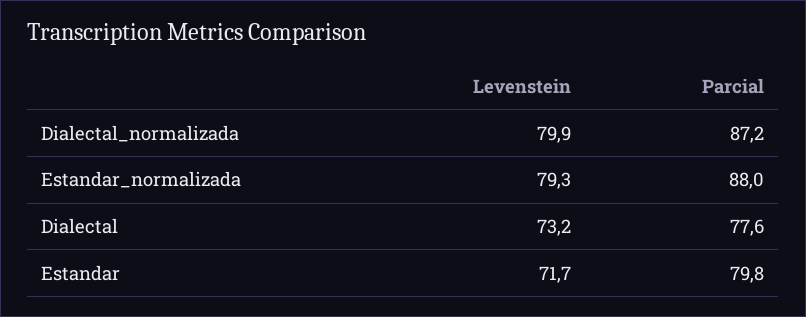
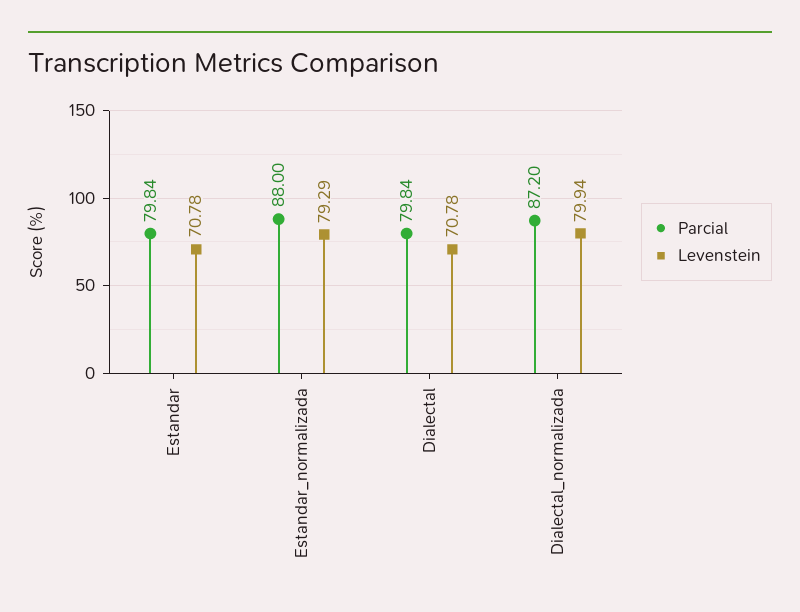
  {
    "Levenstein": {
      "Dialectal_normalizada": 79.94,
      "Estandar_normalizada": 79.29,
-     "Dialectal": 73.2,
+     "Dialectal": 70.78,
-     "Estandar": 71.7
+     "Estandar": 70.78
    },
    "Parcial": {
      "Dialectal_normalizada": 87.2,
      "Estandar_normalizada": 88,
-     "Dialectal": 77.6,
+     "Dialectal": 79.84,
      "Estandar": 79.84
    }
  }

